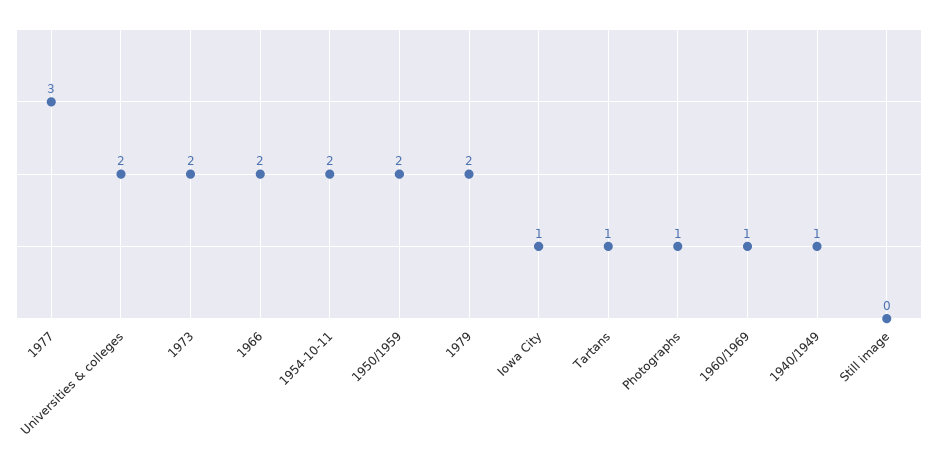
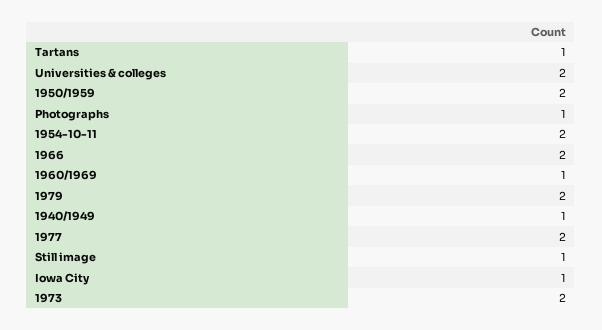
  {
-   "1977": 3,
+   "1977": 2,
    "Universities & colleges": 2,
    "1973": 2,
    "1966": 2,
    "1954-10-11": 2,
    "1950/1959": 2,
    "1979": 2,
    "Iowa City": 1,
    "Tartans": 1,
    "Photographs": 1,
    "1960/1969": 1,
    "1940/1949": 1,
-   "Still image": 0
+   "Still image": 1
  }

